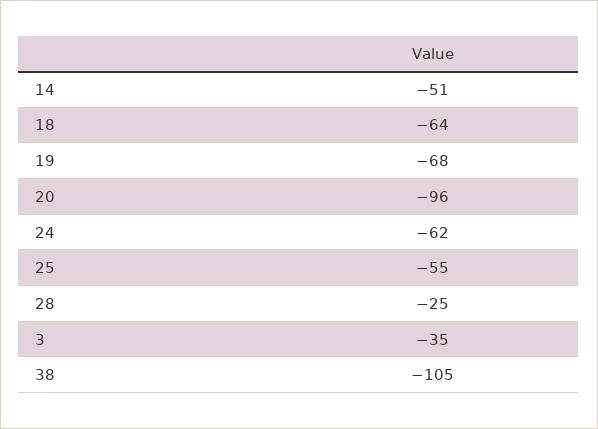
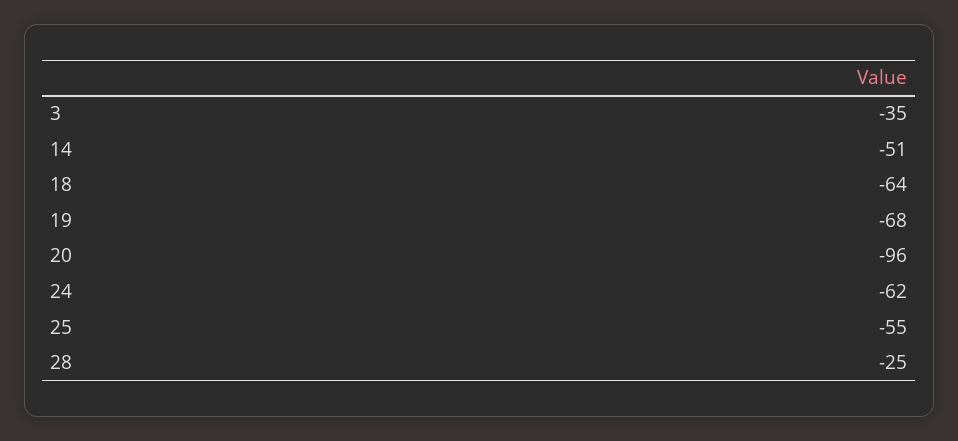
  {
    "14": -51,
    "18": -64,
    "19": -68,
    "20": -96,
    "24": -62,
    "25": -55,
    "28": -25,
-   "3": -35,
+   "3": -35
-   "38": -105
  }

